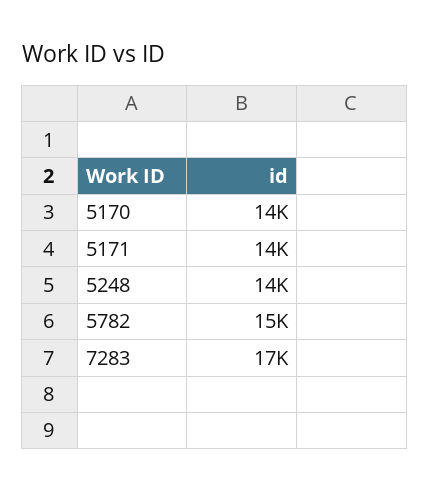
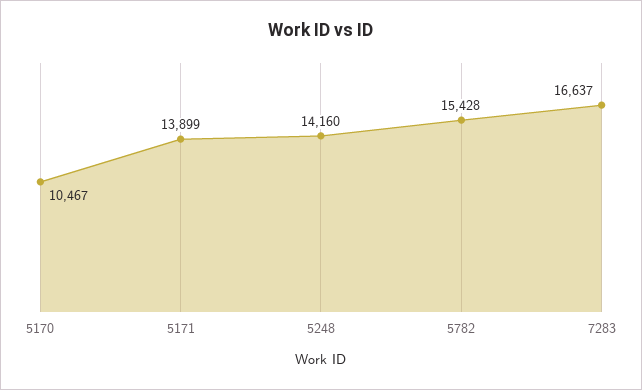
  {
-   "5170": 14000,
+   "5170": 10467,
    "5171": 13899,
    "5248": 14160,
    "5782": 15428,
    "7283": 16637
  }

